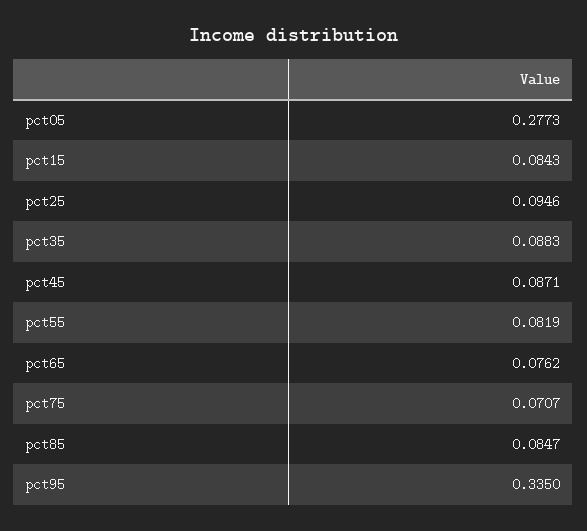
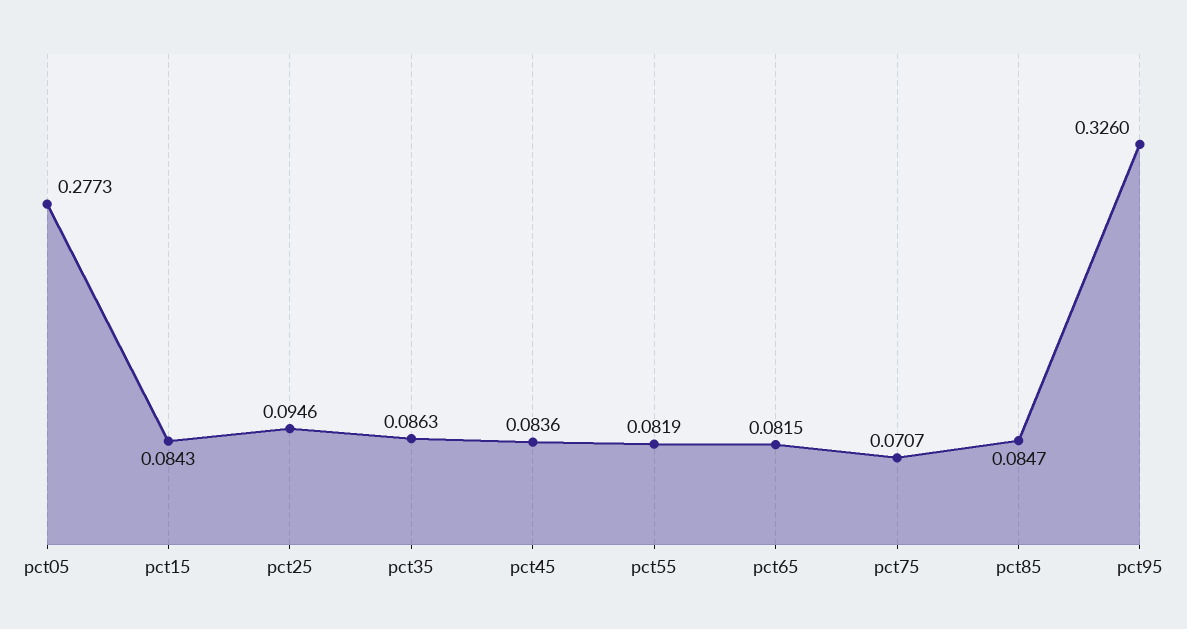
  {
    "pct05": 0.2773,
    "pct15": 0.0843,
    "pct25": 0.0946,
-   "pct35": 0.0883,
+   "pct35": 0.0863,
-   "pct45": 0.0871,
+   "pct45": 0.0836,
    "pct55": 0.0819,
-   "pct65": 0.0762,
+   "pct65": 0.0815,
    "pct75": 0.0707,
    "pct85": 0.0847,
-   "pct95": 0.335
+   "pct95": 0.326
  }

